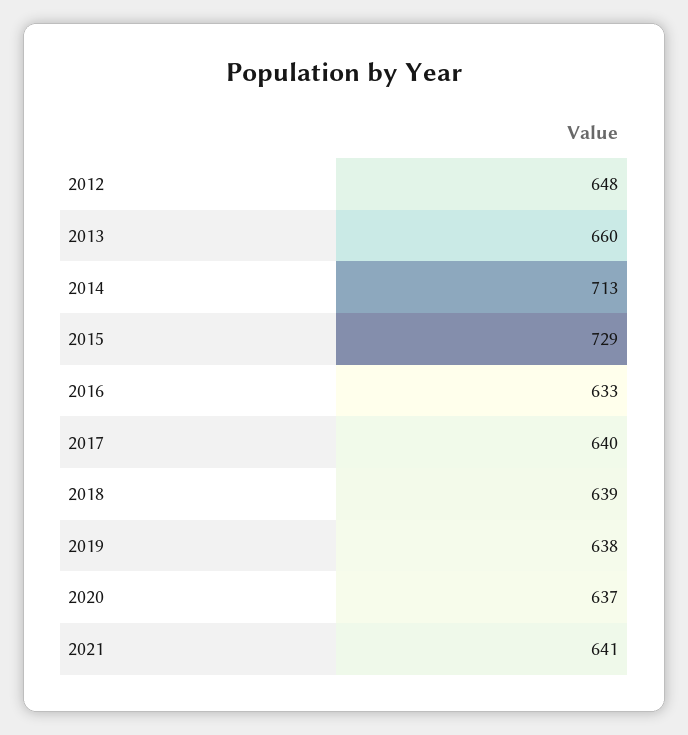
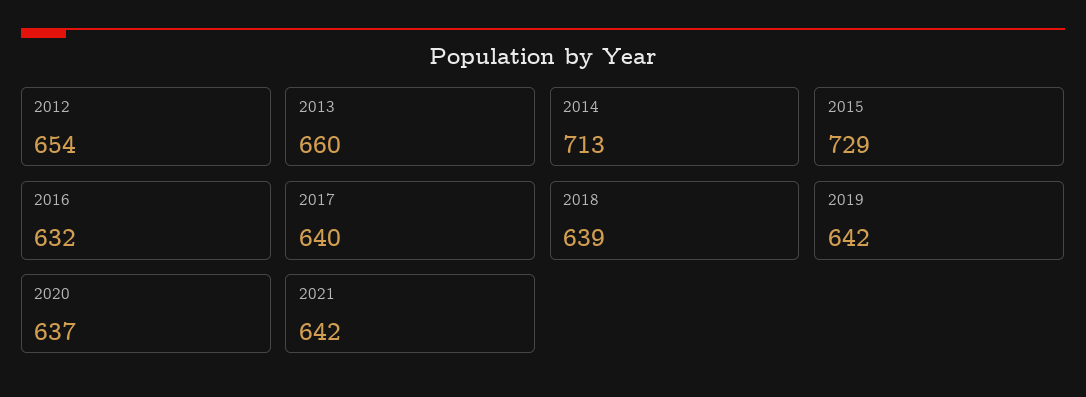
  {
-   "2012": 648,
+   "2012": 654,
    "2013": 660,
    "2014": 713,
    "2015": 729,
-   "2016": 633,
+   "2016": 632,
    "2017": 640,
    "2018": 639,
-   "2019": 638,
+   "2019": 642,
    "2020": 637,
-   "2021": 641
+   "2021": 642
  }

